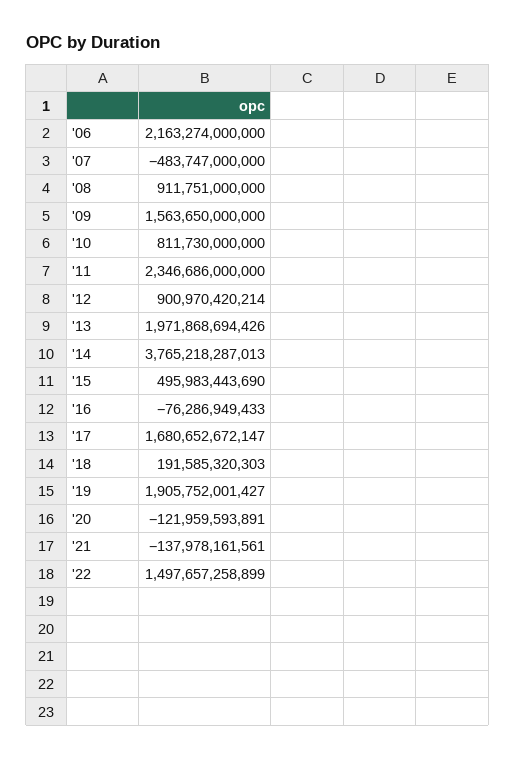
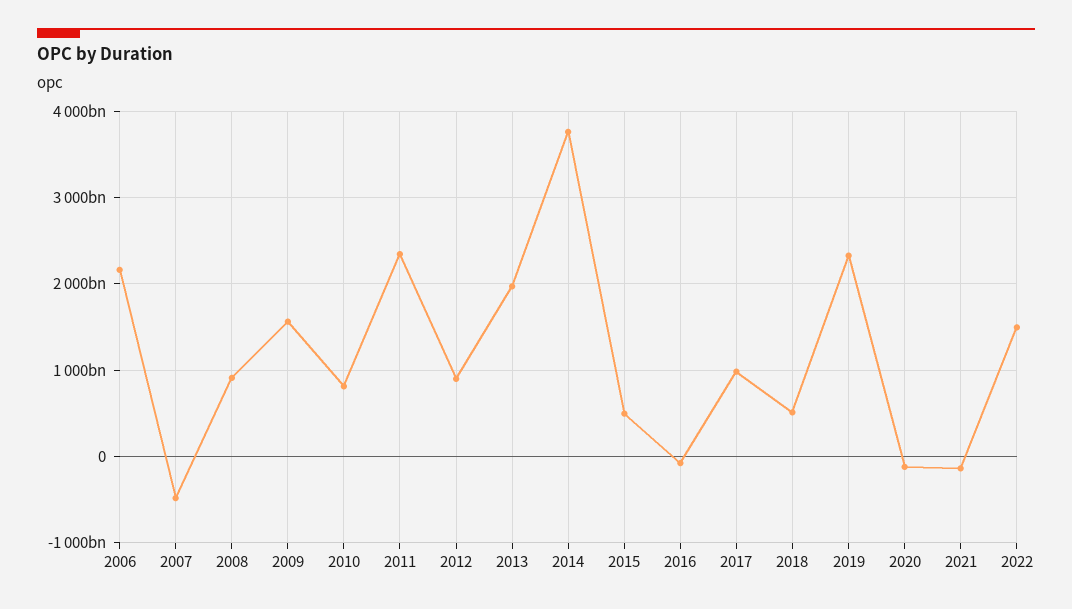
  {
    "'06": 2163274000000,
    "'07": -483747000000,
    "'08": 911751000000,
    "'09": 1563650000000,
    "'10": 811730000000,
    "'11": 2346686000000,
    "'12": 900970420214,
    "'13": 1971868694426,
    "'14": 3765218287013,
    "'15": 495983443690,
    "'16": -76286949433,
-   "'17": 1680652672147,
+   "'17": 1000000000000,
-   "'18": 191585320303,
+   "'18": 500000000000,
-   "'19": 1905752001427,
+   "'19": 2300000000000,
    "'20": -121959593891,
    "'21": -137978161561,
    "'22": 1497657258899
  }

